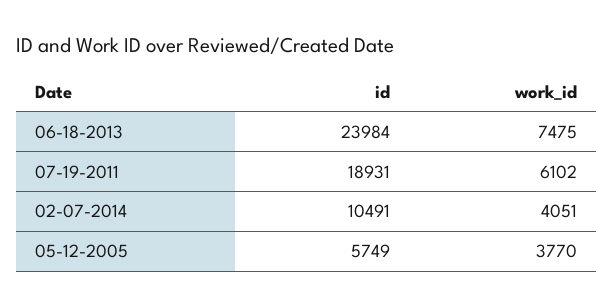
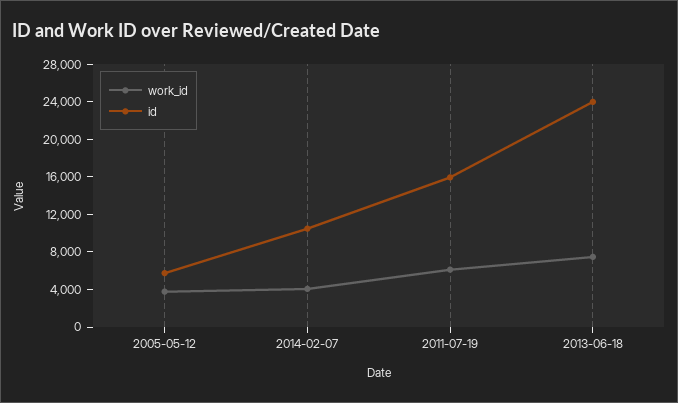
  {
    "id": {
      "06-18-2013": 23984,
-     "07-19-2011": 18931,
+     "07-19-2011": 16000,
      "02-07-2014": 10491,
      "05-12-2005": 5749
    },
    "work_id": {
      "06-18-2013": 7475,
      "07-19-2011": 6102,
      "02-07-2014": 4051,
      "05-12-2005": 3770
    }
  }

